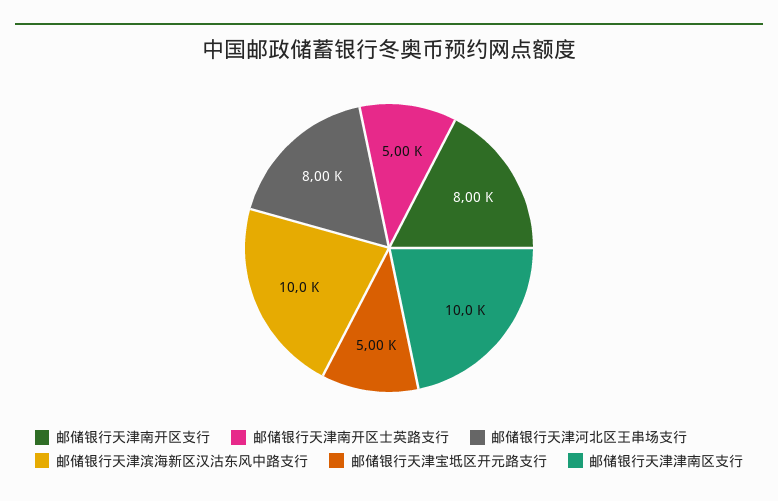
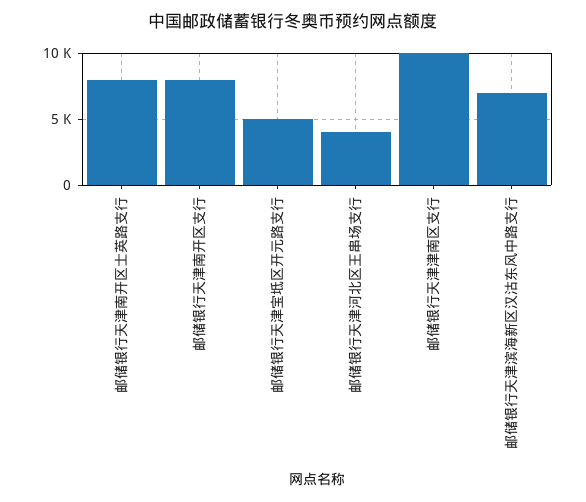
  {
    "邮储银行天津南开区支行": 8000,
-   "邮储银行天津南开区士英路支行": 5000,
+   "邮储银行天津南开区士英路支行": 8000,
-   "邮储银行天津河北区王串场支行": 8000,
+   "邮储银行天津河北区王串场支行": 4000,
-   "邮储银行天津滨海新区汉沽东风中路支行": 10000,
+   "邮储银行天津滨海新区汉沽东风中路支行": 7000,
    "邮储银行天津宝坻区开元路支行": 5000,
    "邮储银行天津津南区支行": 10000
  }

